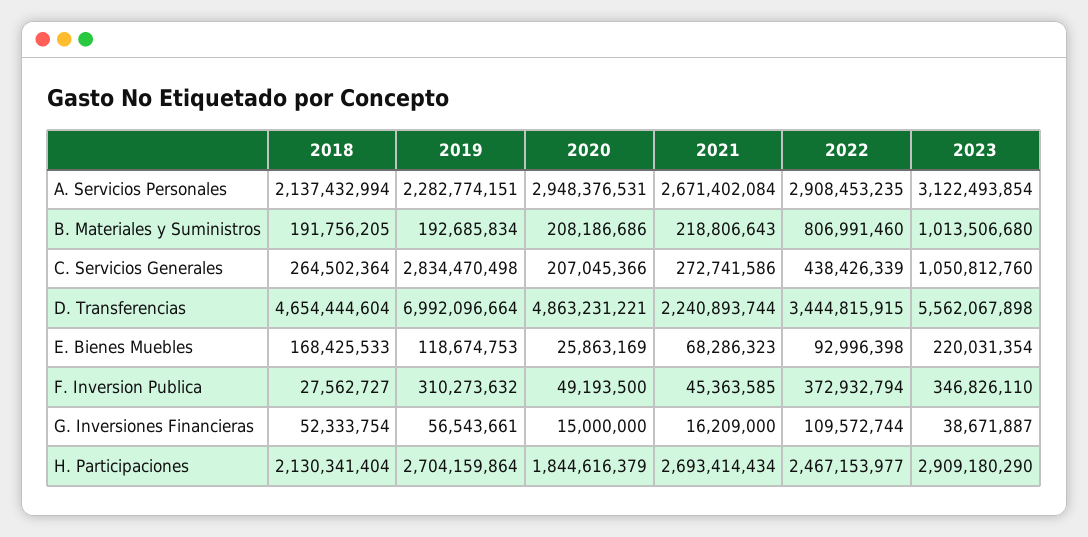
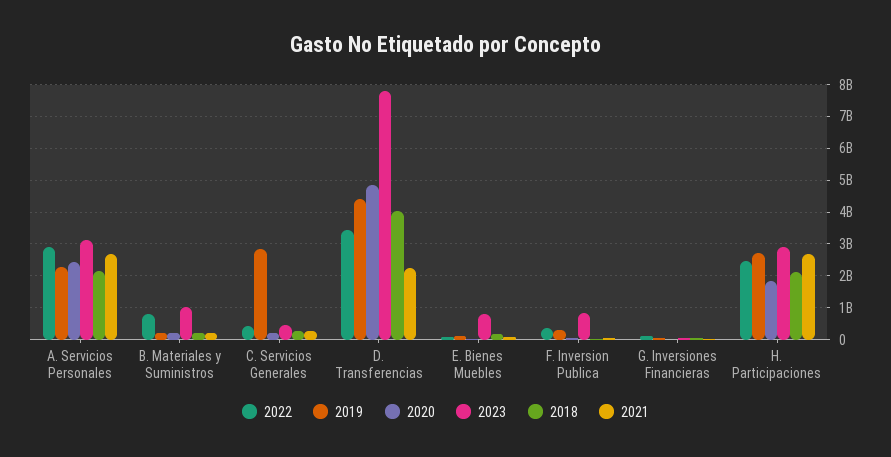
  {
    "2018": {
      "A. Servicios Personales": 2137432994,
      "B. Materiales y Suministros": 191756205,
      "C. Servicios Generales": 264502364,
-     "D. Transferencias": 4654444604,
+     "D. Transferencias": 4000000000,
      "E. Bienes Muebles": 168425533,
      "F. Inversion Publica": 27562727,
      "G. Inversiones Financieras": 52333754,
      "H. Participaciones": 2130341404
    },
    "2019": {
      "A. Servicios Personales": 2282774151,
      "B. Materiales y Suministros": 192685834,
      "C. Servicios Generales": 2834470498,
-     "D. Transferencias": 6992096664,
+     "D. Transferencias": 4400000000,
      "E. Bienes Muebles": 118674753,
      "F. Inversion Publica": 310273632,
      "G. Inversiones Financieras": 56543661,
      "H. Participaciones": 2704159864
    },
    "2020": {
-     "A. Servicios Personales": 2948376531,
+     "A. Servicios Personales": 2400000000,
      "B. Materiales y Suministros": 208186686,
      "C. Servicios Generales": 207045366,
      "D. Transferencias": 4863231221,
      "E. Bienes Muebles": 25863169,
      "F. Inversion Publica": 49193500,
      "G. Inversiones Financieras": 15000000,
      "H. Participaciones": 1844616379
    },
    "2021": {
      "A. Servicios Personales": 2671402084,
      "B. Materiales y Suministros": 218806643,
      "C. Servicios Generales": 272741586,
      "D. Transferencias": 2240893744,
      "E. Bienes Muebles": 68286323,
      "F. Inversion Publica": 45363585,
      "G. Inversiones Financieras": 16209000,
      "H. Participaciones": 2693414434
    },
    "2022": {
      "A. Servicios Personales": 2908453235,
      "B. Materiales y Suministros": 806991460,
      "C. Servicios Generales": 438426339,
      "D. Transferencias": 3444815915,
      "E. Bienes Muebles": 92996398,
      "F. Inversion Publica": 372932794,
      "G. Inversiones Financieras": 109572744,
      "H. Participaciones": 2467153977
    },
    "2023": {
      "A. Servicios Personales": 3122493854,
      "B. Materiales y Suministros": 1013506680,
-     "C. Servicios Generales": 1050812760,
+     "C. Servicios Generales": 400000000,
-     "D. Transferencias": 5562067898,
+     "D. Transferencias": 7800000000,
-     "E. Bienes Muebles": 220031354,
+     "E. Bienes Muebles": 800000000,
-     "F. Inversion Publica": 346826110,
+     "F. Inversion Publica": 800000000,
      "G. Inversiones Financieras": 38671887,
      "H. Participaciones": 2909180290
    }
  }

